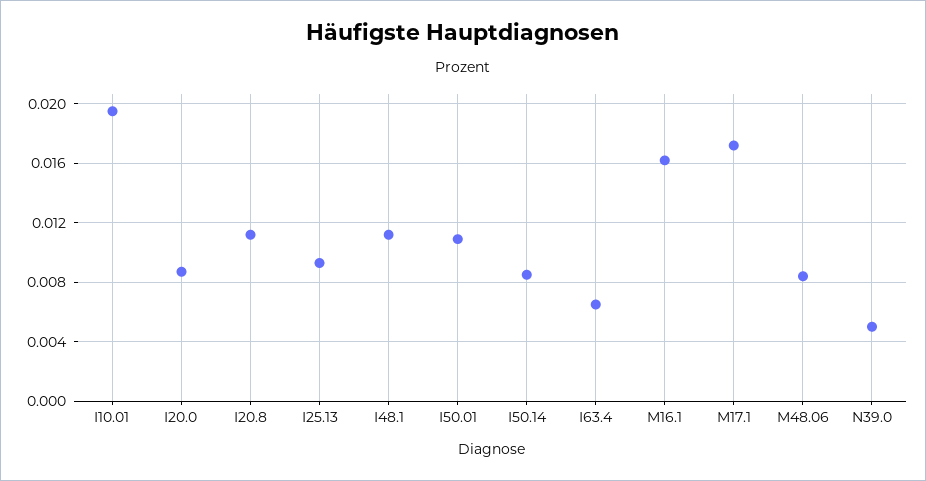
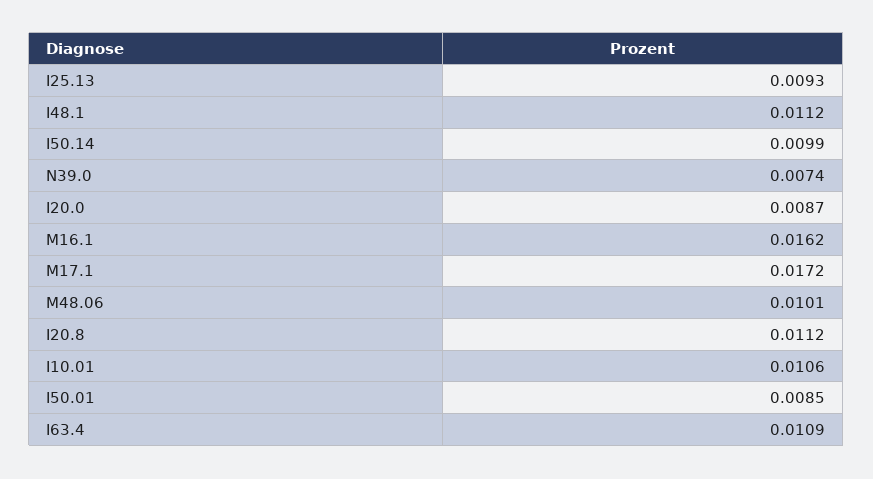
  {
-   "I10.01": 0.0195,
+   "I10.01": 0.0106,
    "I20.0": 0.0087,
    "I20.8": 0.0112,
    "I25.13": 0.0093,
    "I48.1": 0.0112,
-   "I50.01": 0.011,
+   "I50.01": 0.0085,
-   "I50.14": 0.0085,
+   "I50.14": 0.0099,
-   "I63.4": 0.0065,
+   "I63.4": 0.0109,
    "M16.1": 0.0162,
    "M17.1": 0.0172,
-   "M48.06": 0.0085,
+   "M48.06": 0.0101,
-   "N39.0": 0.005
+   "N39.0": 0.0074
  }

